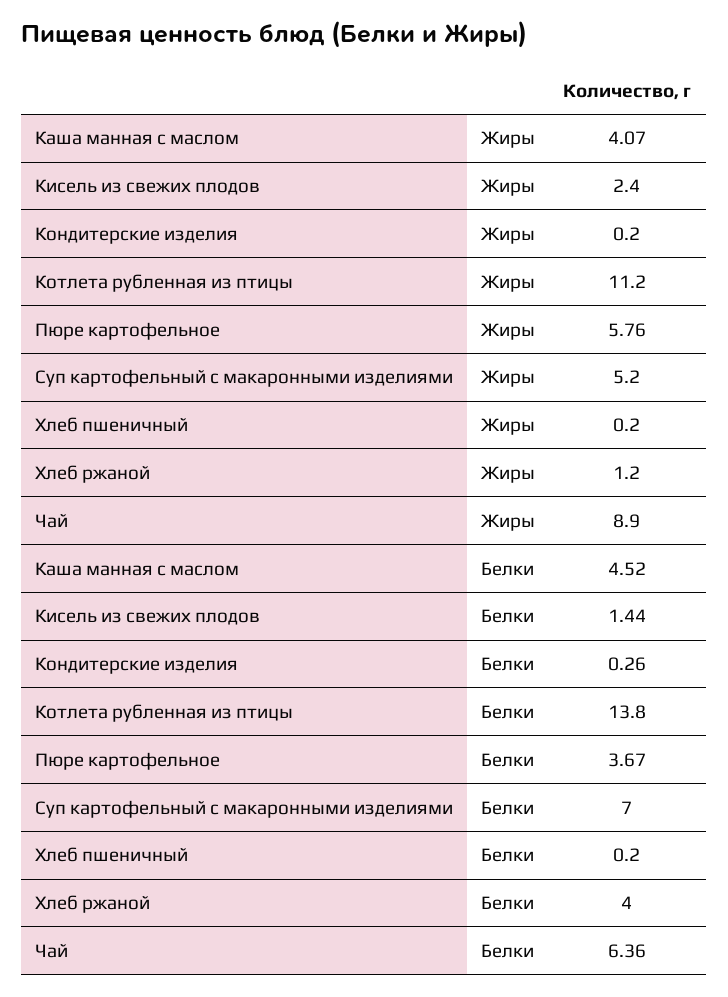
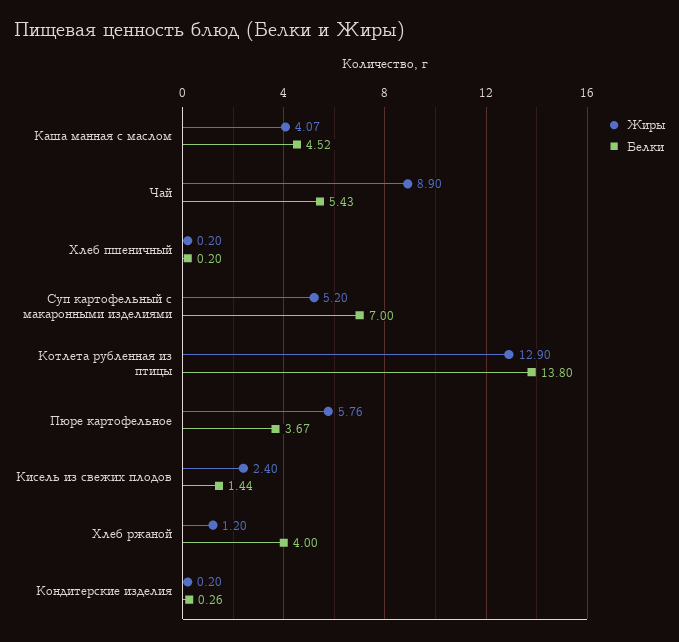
  {
    "Жиры": {
      "Каша манная с маслом": 4.07,
      "Кисель из свежих плодов": 2.4,
      "Кондитерские изделия": 0.2,
-     "Котлета рубленная из птицы": 11.2,
+     "Котлета рубленная из птицы": 12.9,
      "Пюре картофельное": 5.76,
      "Суп картофельный с макаронными изделиями": 5.2,
      "Хлеб пшеничный": 0.2,
      "Хлеб ржаной": 1.2,
      "Чай": 8.9
    },
    "Белки": {
      "Каша манная с маслом": 4.52,
      "Кисель из свежих плодов": 1.44,
      "Кондитерские изделия": 0.26,
      "Котлета рубленная из птицы": 13.8,
      "Пюре картофельное": 3.67,
      "Суп картофельный с макаронными изделиями": 7,
      "Хлеб пшеничный": 0.2,
      "Хлеб ржаной": 4,
-     "Чай": 6.36
+     "Чай": 5.43
    }
  }

